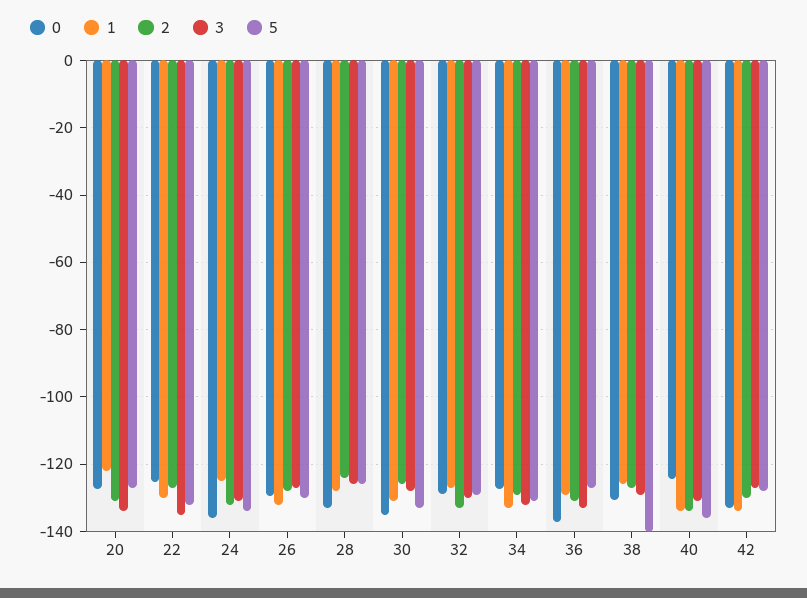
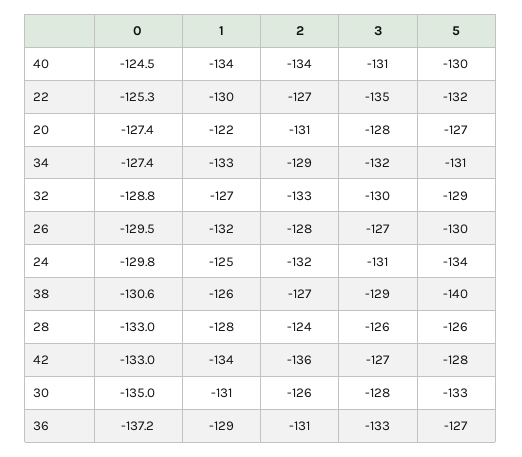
  {
    "0": {
      "20": -127.4,
      "22": -125.3,
-     "24": -136,
+     "24": -129.8,
      "26": -129.5,
      "28": -133,
      "30": -135,
      "32": -128.8,
      "34": -127.4,
      "36": -137.2,
      "38": -130.6,
      "40": -124.5,
      "42": -133
    },
    "1": {
      "20": -122,
      "22": -130,
      "24": -125,
      "26": -132,
      "28": -128,
      "30": -131,
      "32": -127,
      "34": -133,
      "36": -129,
      "38": -126,
      "40": -134,
      "42": -134
    },
    "2": {
      "20": -131,
      "22": -127,
      "24": -132,
      "26": -128,
      "28": -124,
      "30": -126,
      "32": -133,
      "34": -129,
      "36": -131,
      "38": -127,
      "40": -134,
-     "42": -130
+     "42": -136
    },
    "3": {
-     "20": -134,
+     "20": -128,
      "22": -135,
      "24": -131,
      "26": -127,
      "28": -126,
      "30": -128,
      "32": -130,
      "34": -132,
      "36": -133,
      "38": -129,
      "40": -131,
      "42": -127
    },
    "5": {
      "20": -127,
      "22": -132,
      "24": -134,
      "26": -130,
      "28": -126,
      "30": -133,
      "32": -129,
      "34": -131,
      "36": -127,
      "38": -140,
-     "40": -136,
+     "40": -130,
      "42": -128
    }
  }

